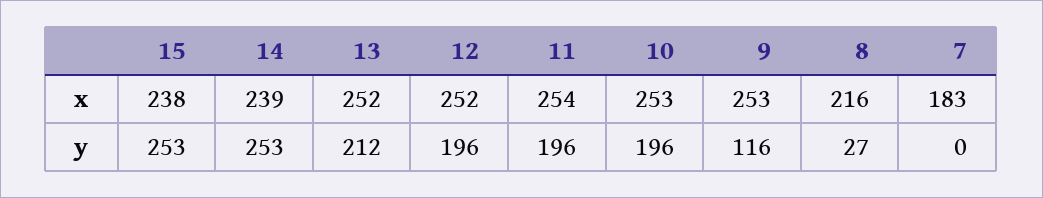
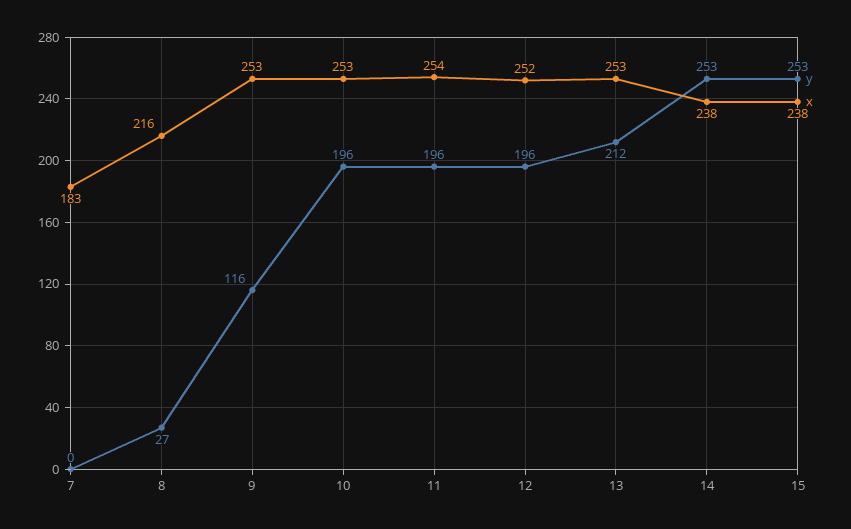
  {
    "x": {
      "15": 238,
-     "14": 239,
+     "14": 238,
-     "13": 252,
+     "13": 253,
      "12": 252,
      "11": 254,
      "10": 253,
      "9": 253,
      "8": 216,
      "7": 183
    },
    "y": {
      "15": 253,
      "14": 253,
      "13": 212,
      "12": 196,
      "11": 196,
      "10": 196,
      "9": 116,
      "8": 27,
      "7": 0
    }
  }

